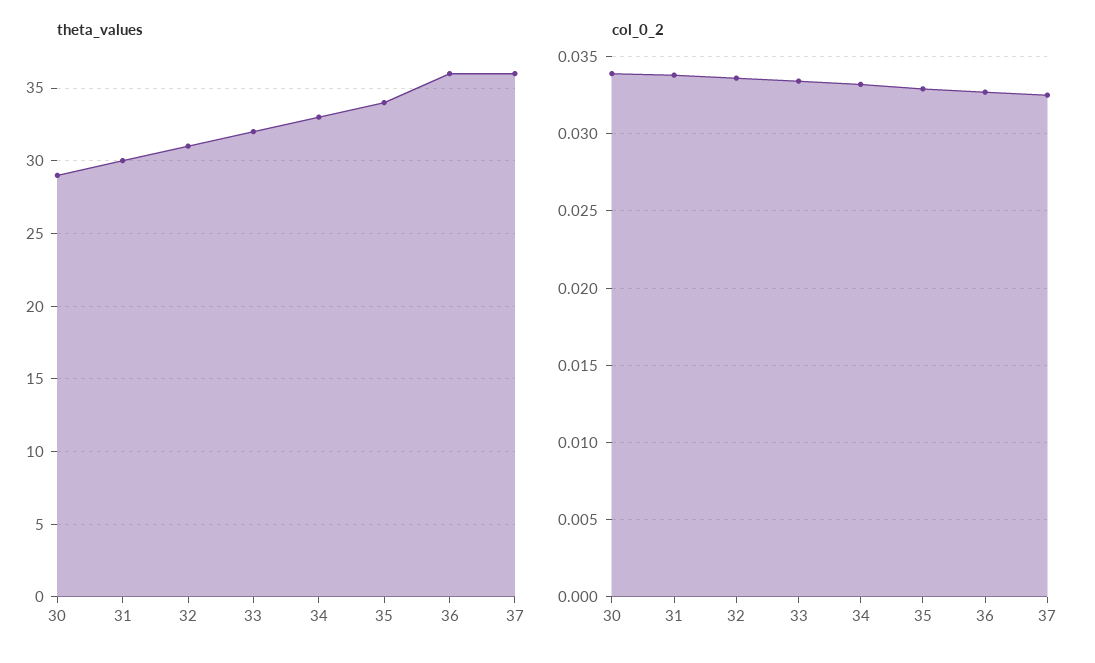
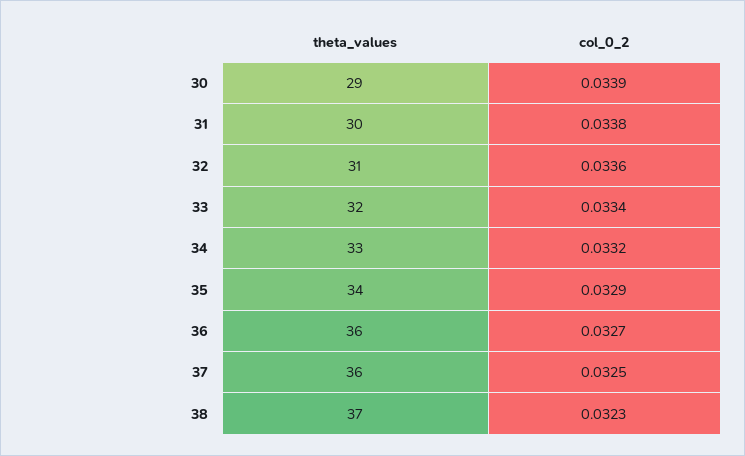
  {
    "theta_values": {
      "30": 29,
      "31": 30,
      "32": 31,
      "33": 32,
      "34": 33,
      "35": 34,
      "36": 36,
-     "37": 36
+     "37": 36,
+     "38": 37
    },
    "col_0_2": {
      "30": 0.0339,
      "31": 0.0338,
      "32": 0.0336,
      "33": 0.0334,
      "34": 0.0332,
      "35": 0.0329,
      "36": 0.0327,
-     "37": 0.0325
+     "37": 0.0325,
+     "38": 0.0323
    }
  }

